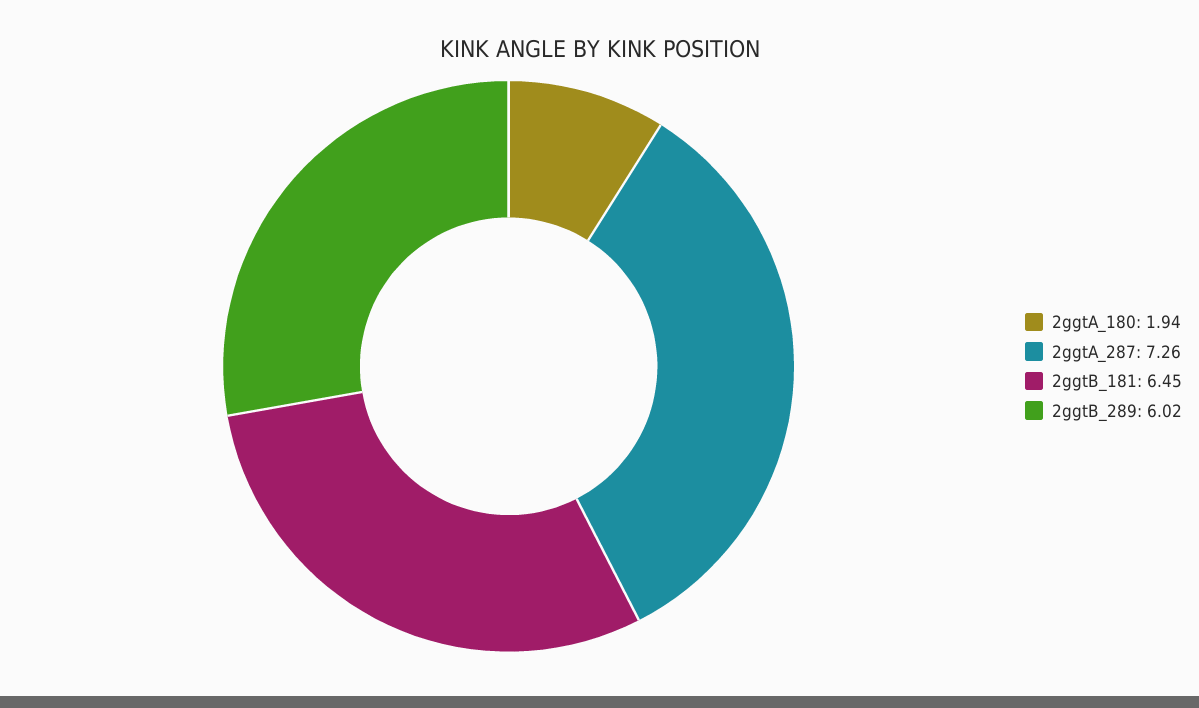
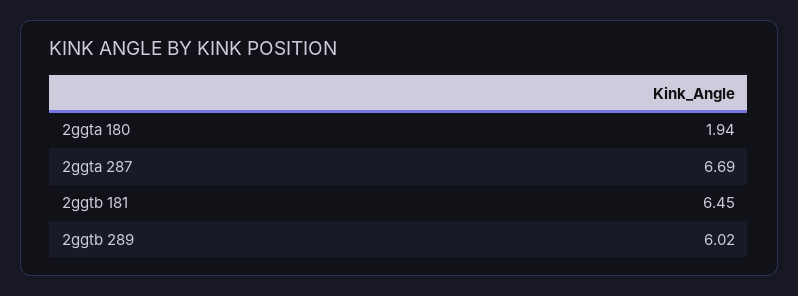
  {
    "2ggtA_180": 1.94,
-   "2ggtA_287": 7.26,
+   "2ggtA_287": 6.69,
    "2ggtB_181": 6.45,
    "2ggtB_289": 6.02
  }

